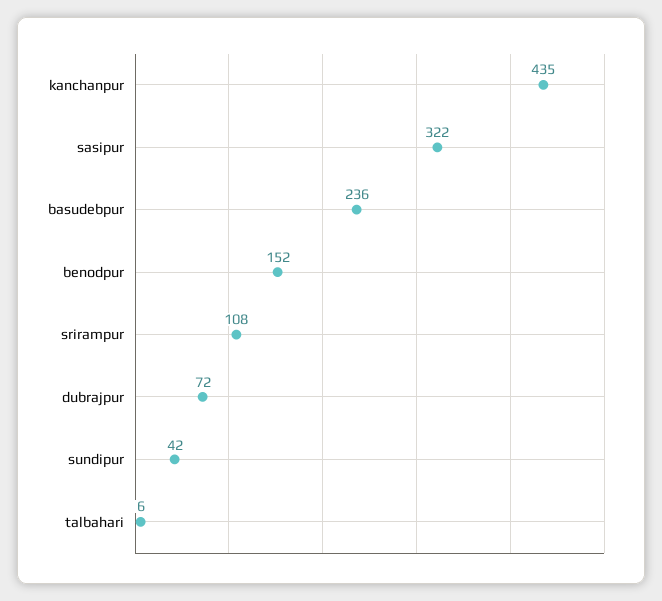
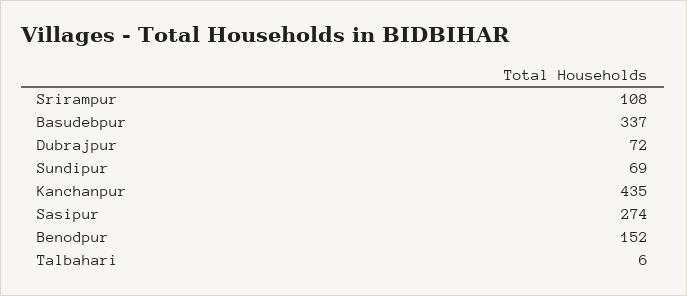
  {
    "kanchanpur": 435,
-   "sasipur": 322,
+   "sasipur": 274,
-   "basudebpur": 236,
+   "basudebpur": 337,
    "benodpur": 152,
    "srirampur": 108,
    "dubrajpur": 72,
-   "sundipur": 42,
+   "sundipur": 69,
    "talbahari": 6
  }

